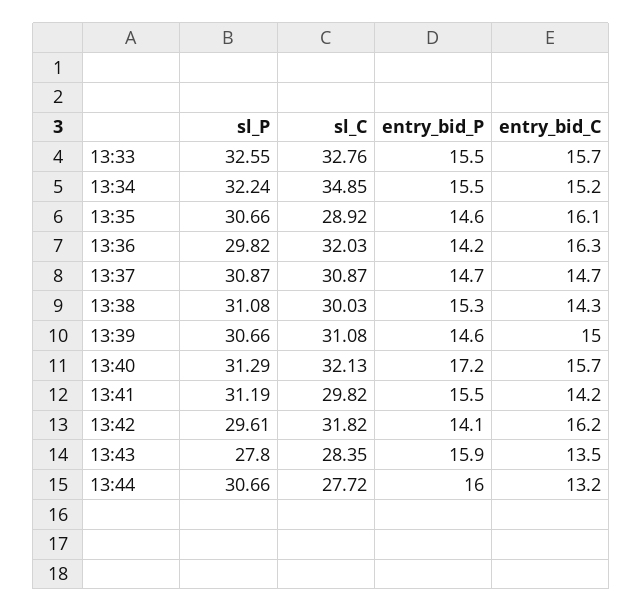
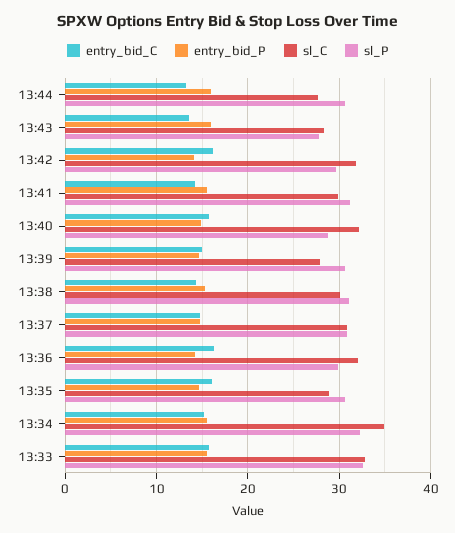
  {
    "sl_P": {
      "13:33": 32.55,
      "13:34": 32.24,
      "13:35": 30.66,
      "13:36": 29.82,
      "13:37": 30.87,
      "13:38": 31.08,
      "13:39": 30.66,
-     "13:40": 31.29,
+     "13:40": 29,
      "13:41": 31.19,
      "13:42": 29.61,
      "13:43": 27.8,
      "13:44": 30.66
    },
    "sl_C": {
      "13:33": 32.76,
      "13:34": 34.85,
      "13:35": 28.92,
      "13:36": 32.03,
      "13:37": 30.87,
      "13:38": 30.03,
-     "13:39": 31.08,
+     "13:39": 28,
      "13:40": 32.13,
      "13:41": 29.82,
      "13:42": 31.82,
      "13:43": 28.35,
      "13:44": 27.72
    },
    "entry_bid_P": {
      "13:33": 15.5,
      "13:34": 15.5,
      "13:35": 14.6,
      "13:36": 14.2,
      "13:37": 14.7,
      "13:38": 15.3,
      "13:39": 14.6,
-     "13:40": 17.2,
+     "13:40": 15,
      "13:41": 15.5,
      "13:42": 14.1,
      "13:43": 15.9,
      "13:44": 16
    },
    "entry_bid_C": {
      "13:33": 15.7,
      "13:34": 15.2,
      "13:35": 16.1,
      "13:36": 16.3,
      "13:37": 14.7,
      "13:38": 14.3,
      "13:39": 15,
      "13:40": 15.7,
      "13:41": 14.2,
      "13:42": 16.2,
      "13:43": 13.5,
      "13:44": 13.2
    }
  }

